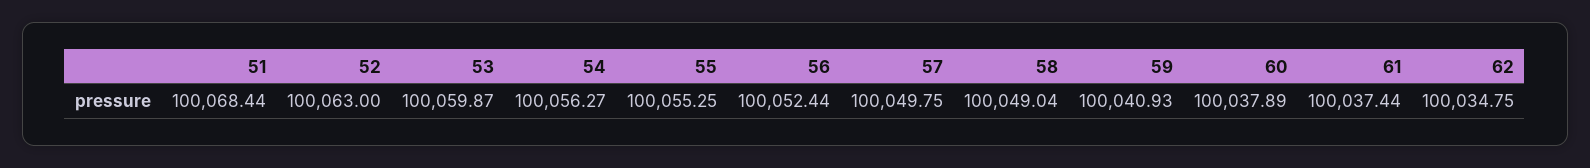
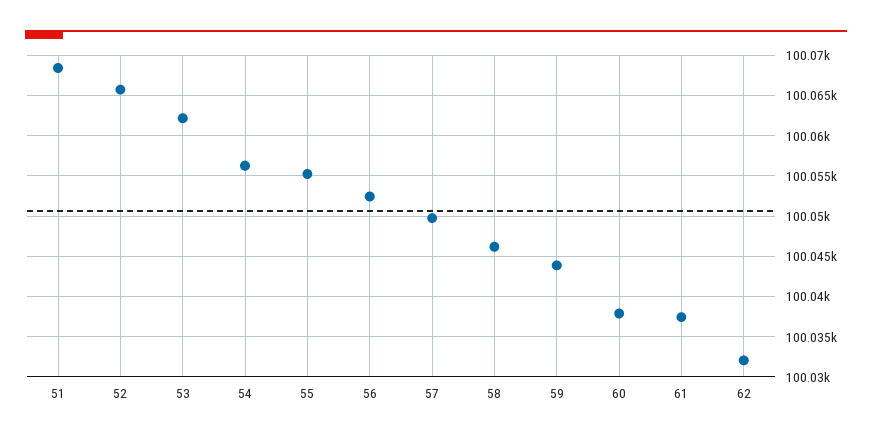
  {
    "51": 100068.44,
-   "52": 100063,
+   "52": 100066,
-   "53": 100059.87,
+   "53": 100062,
    "54": 100056.27,
    "55": 100055.25,
    "56": 100052.44,
    "57": 100049.75,
-   "58": 100049.04,
+   "58": 100046,
-   "59": 100040.93,
+   "59": 100044,
    "60": 100037.89,
    "61": 100037.44,
-   "62": 100034.75
+   "62": 100032
  }

